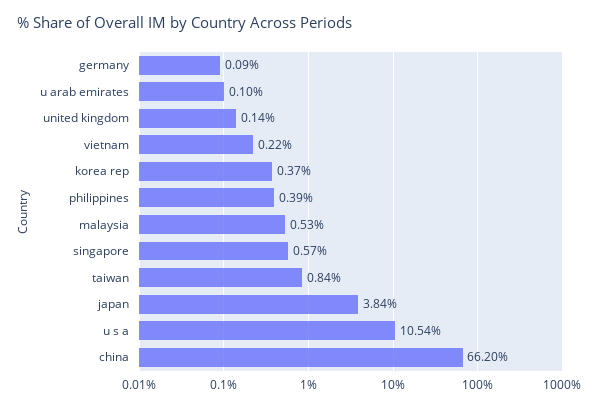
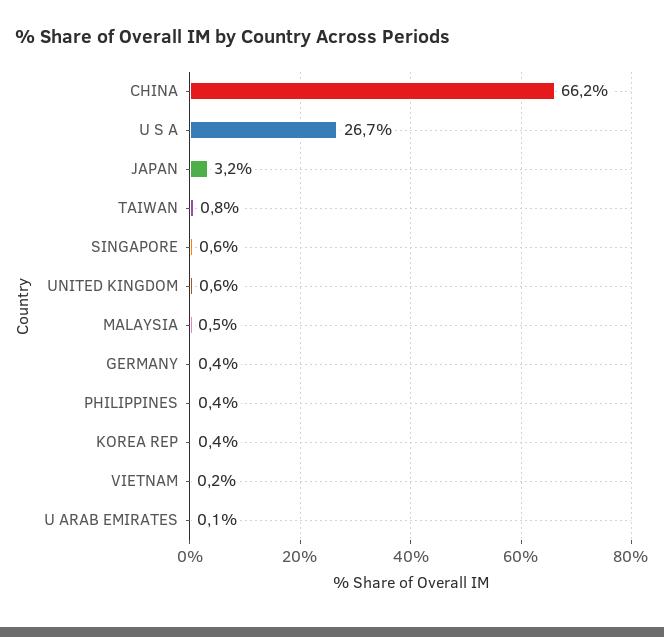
  {
-   "germany": 0.09,
+   "germany": 0.4,
    "u arab emirates": 0.1,
-   "united kingdom": 0.14,
+   "united kingdom": 0.6,
    "vietnam": 0.22,
    "korea rep": 0.37,
    "philippines": 0.39,
    "malaysia": 0.53,
    "singapore": 0.57,
    "taiwan": 0.84,
-   "japan": 3.84,
+   "japan": 3.2,
-   "u s a": 10.54,
+   "u s a": 26.7,
    "china": 66.2
  }

